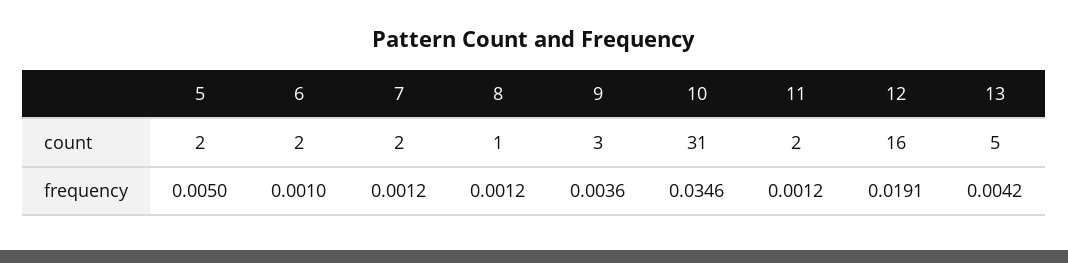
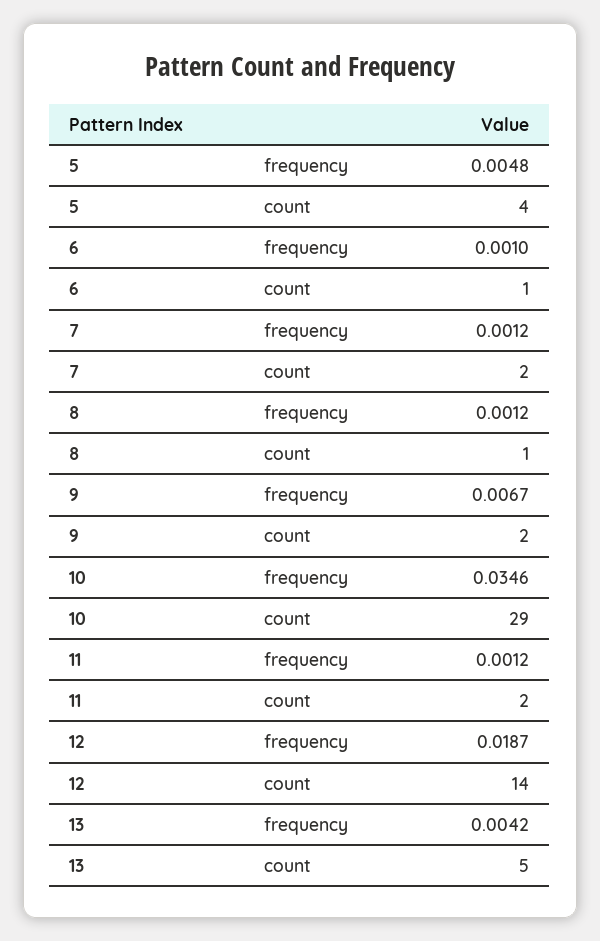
  {
    "5": {
-     "count": 2,
+     "count": 4,
-     "frequency": 0.005
+     "frequency": 0.0048
    },
    "6": {
-     "count": 2,
+     "count": 1,
      "frequency": 0.001
    },
    "7": {
      "count": 2,
      "frequency": 0.0012
    },
    "8": {
      "count": 1,
      "frequency": 0.0012
    },
    "9": {
-     "count": 3,
+     "count": 2,
-     "frequency": 0.0036
+     "frequency": 0.0067
    },
    "10": {
-     "count": 31,
+     "count": 29,
      "frequency": 0.0346
    },
    "11": {
      "count": 2,
      "frequency": 0.0012
    },
    "12": {
-     "count": 16,
+     "count": 14,
-     "frequency": 0.0191
+     "frequency": 0.0187
    },
    "13": {
      "count": 5,
      "frequency": 0.0042
    }
  }

